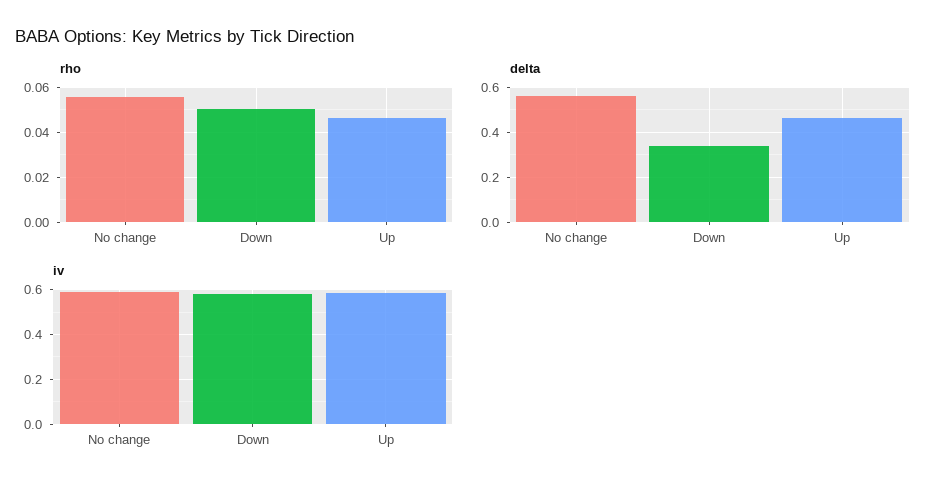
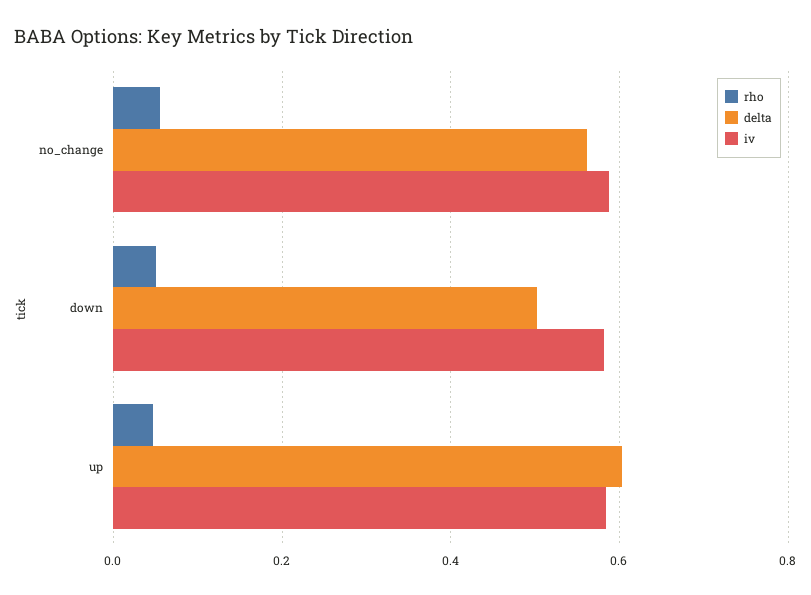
  {
    "rho": {
      "No change": 0.055,
      "Down": 0.05,
      "Up": 0.045
    },
    "delta": {
      "No change": 0.56,
-     "Down": 0.35,
+     "Down": 0.5,
-     "Up": 0.45
+     "Up": 0.6
    },
    "iv": {
      "No change": 0.58,
      "Down": 0.58,
      "Up": 0.58
    }
  }

